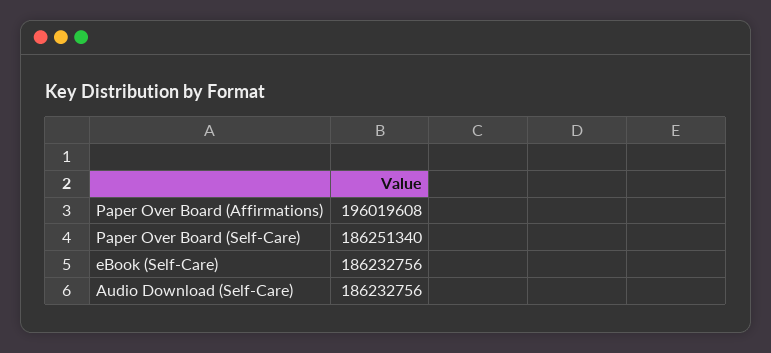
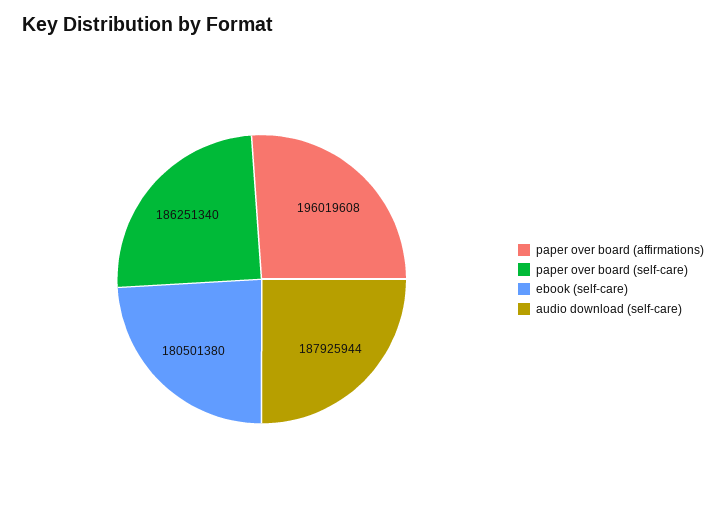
  {
    "Paper Over Board (Affirmations)": 196019608,
    "Paper Over Board (Self-Care)": 186251340,
-   "eBook (Self-Care)": 186232756,
+   "eBook (Self-Care)": 180501380,
-   "Audio Download (Self-Care)": 186232756
+   "Audio Download (Self-Care)": 187925944
  }

